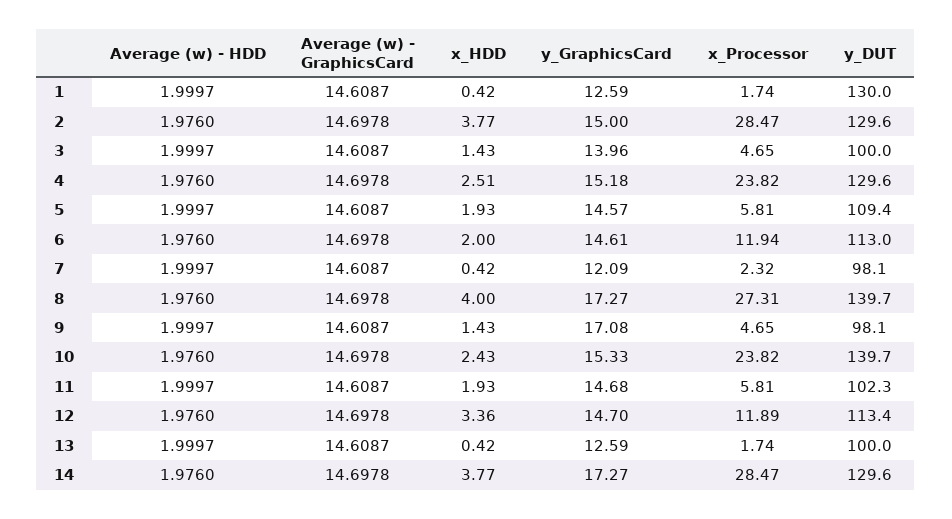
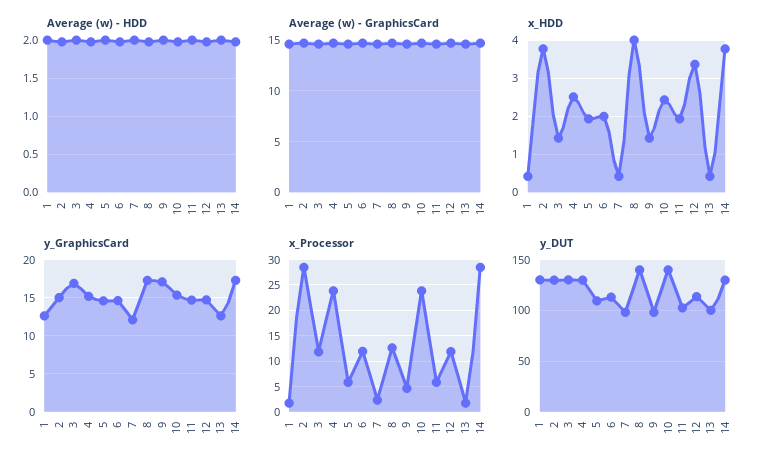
  {
    "Average (w) - HDD": {
      "1": 1.9997,
      "2": 1.976,
      "3": 1.9997,
      "4": 1.976,
      "5": 1.9997,
      "6": 1.976,
      "7": 1.9997,
      "8": 1.976,
      "9": 1.9997,
      "10": 1.976,
      "11": 1.9997,
      "12": 1.976,
      "13": 1.9997,
      "14": 1.976
    },
    "Average (w) - GraphicsCard": {
      "1": 14.6087,
      "2": 14.6978,
      "3": 14.6087,
      "4": 14.6978,
      "5": 14.6087,
      "6": 14.6978,
      "7": 14.6087,
      "8": 14.6978,
      "9": 14.6087,
      "10": 14.6978,
      "11": 14.6087,
      "12": 14.6978,
      "13": 14.6087,
      "14": 14.6978
    },
    "x_HDD": {
      "1": 0.42,
      "2": 3.77,
      "3": 1.43,
      "4": 2.51,
      "5": 1.93,
      "6": 2,
      "7": 0.42,
      "8": 4,
      "9": 1.43,
      "10": 2.43,
      "11": 1.93,
      "12": 3.36,
      "13": 0.42,
      "14": 3.77
    },
    "y_GraphicsCard": {
      "1": 12.59,
      "2": 15,
-     "3": 13.96,
+     "3": 17,
      "4": 15.18,
      "5": 14.57,
      "6": 14.61,
      "7": 12.09,
      "8": 17.27,
      "9": 17.08,
      "10": 15.33,
      "11": 14.68,
      "12": 14.7,
      "13": 12.59,
      "14": 17.27
    },
    "x_Processor": {
      "1": 1.74,
      "2": 28.47,
-     "3": 4.65,
+     "3": 12.5,
      "4": 23.82,
      "5": 5.81,
      "6": 11.94,
      "7": 2.32,
-     "8": 27.31,
+     "8": 12.5,
      "9": 4.65,
      "10": 23.82,
      "11": 5.81,
      "12": 11.89,
      "13": 1.74,
      "14": 28.47
    },
    "y_DUT": {
      "1": 130,
      "2": 129.6,
-     "3": 100,
+     "3": 130,
      "4": 129.6,
      "5": 109.4,
      "6": 113,
      "7": 98.1,
      "8": 139.7,
      "9": 98.1,
      "10": 139.7,
      "11": 102.3,
      "12": 113.4,
      "13": 100,
      "14": 129.6
    }
  }

